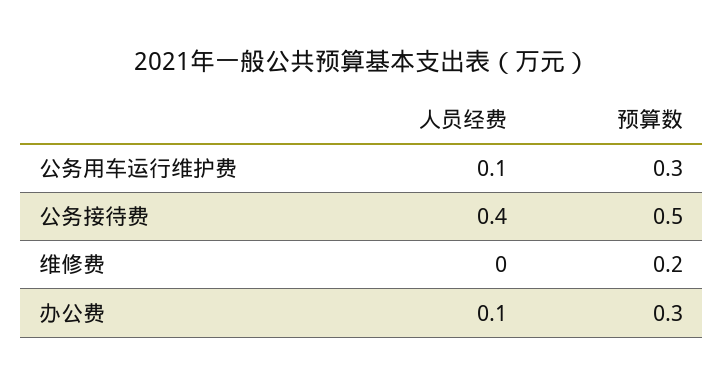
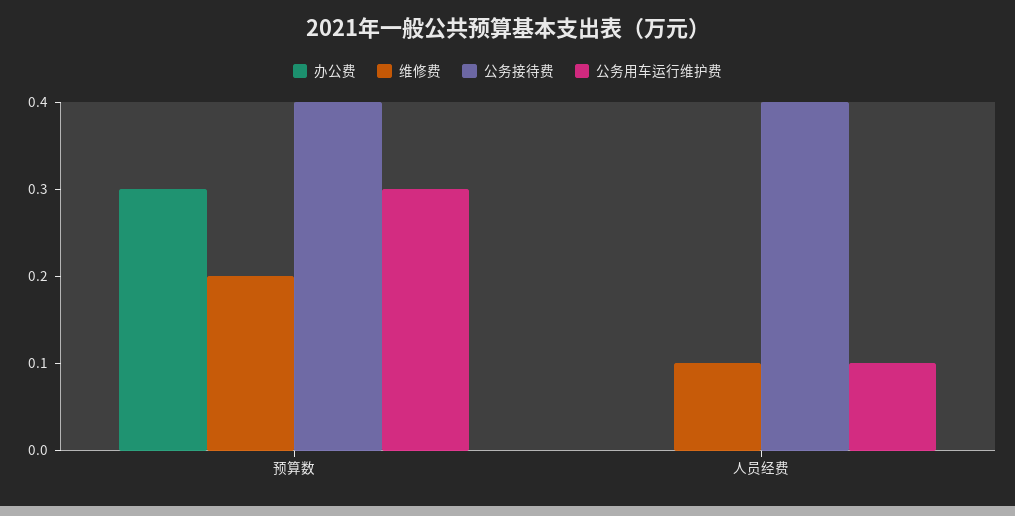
  {
    "公务用车运行维护费": {
      "人员经费": 0.1,
      "预算数": 0.3
    },
    "公务接待费": {
      "人员经费": 0.4,
-     "预算数": 0.5
+     "预算数": 0.4
    },
    "维修费": {
-     "人员经费": 0,
+     "人员经费": 0.1,
      "预算数": 0.2
    },
    "办公费": {
-     "人员经费": 0.1,
+     "人员经费": 0,
      "预算数": 0.3
    }
  }

